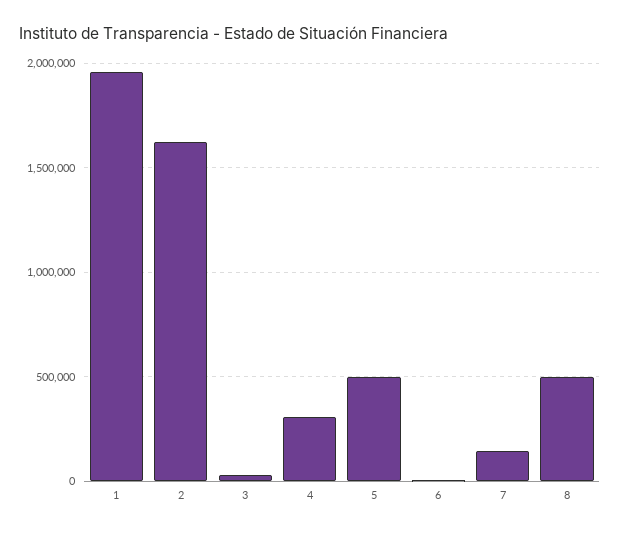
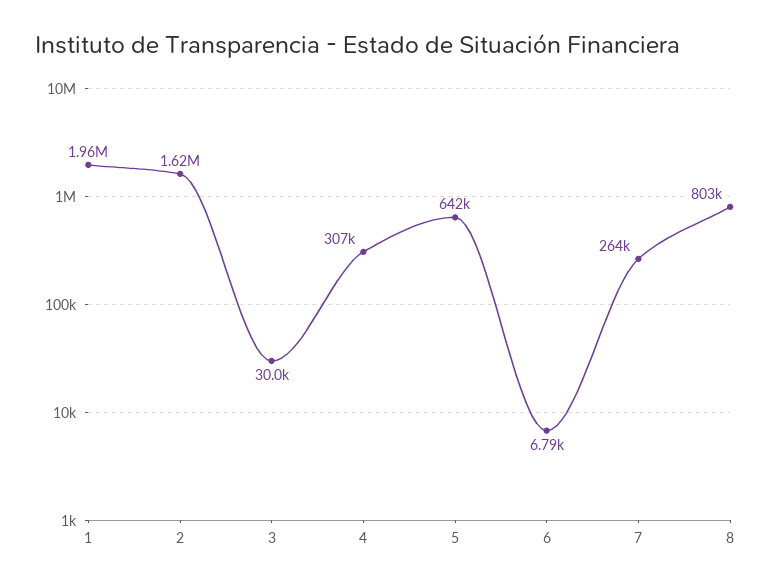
  {
    "1": 1960000,
    "2": 1620000,
    "3": 30000,
    "4": 307000,
-   "5": 500000,
+   "5": 642000,
    "6": 6790,
-   "7": 150000,
+   "7": 264000,
-   "8": 500000
+   "8": 803000
  }

